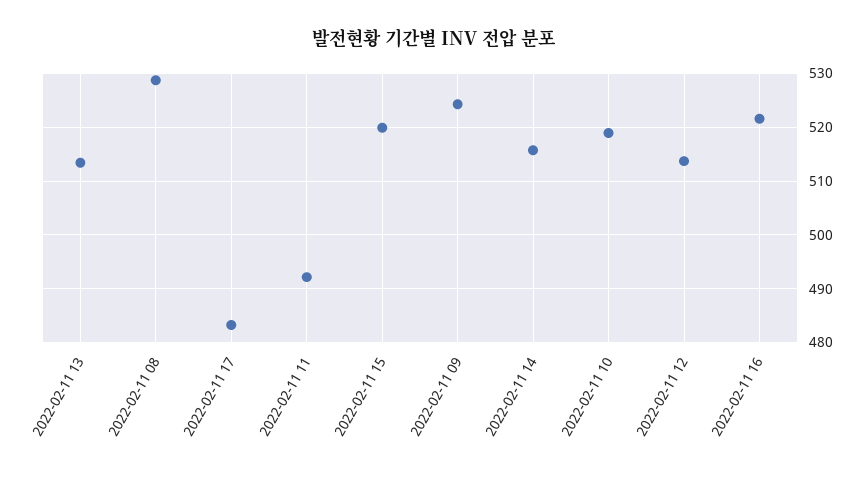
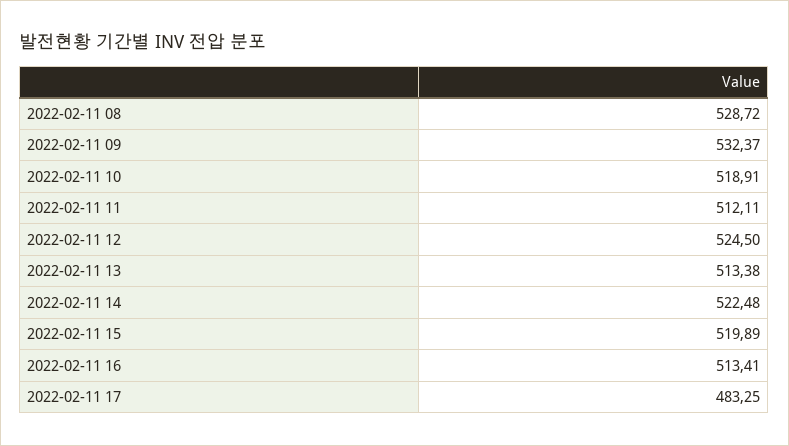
  {
    "2022-02-11 13": 513.38,
    "2022-02-11 08": 528.72,
    "2022-02-11 17": 483.25,
-   "2022-02-11 11": 492,
+   "2022-02-11 11": 512.11,
    "2022-02-11 15": 519.89,
-   "2022-02-11 09": 524,
+   "2022-02-11 09": 532.37,
-   "2022-02-11 14": 516,
+   "2022-02-11 14": 522.48,
    "2022-02-11 10": 518.91,
-   "2022-02-11 12": 514,
+   "2022-02-11 12": 524.5,
-   "2022-02-11 16": 522
+   "2022-02-11 16": 513.41
  }

